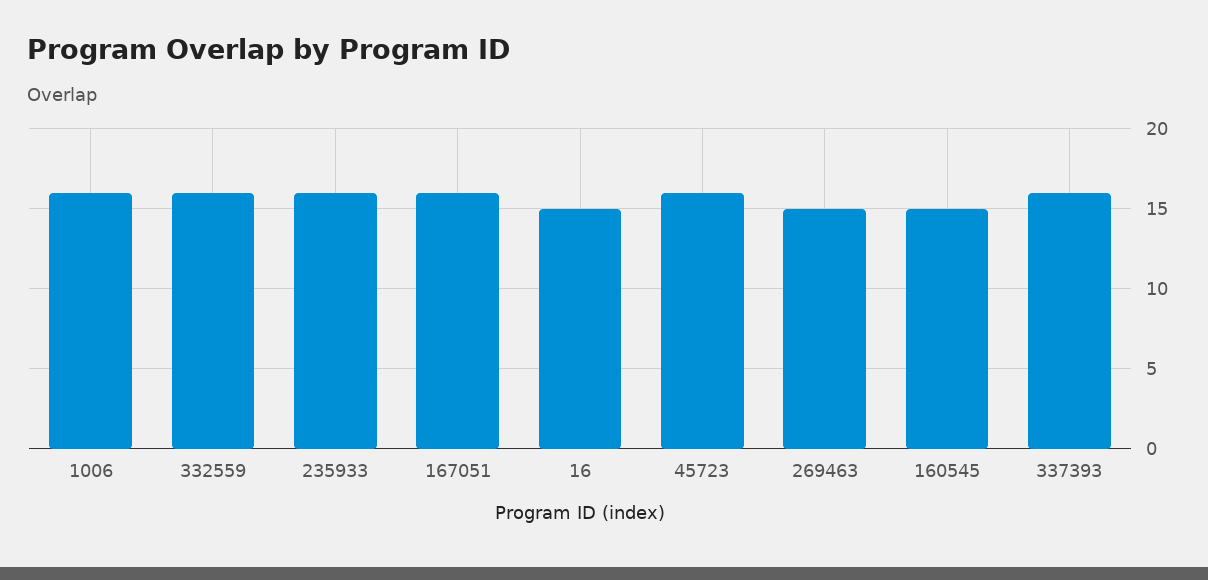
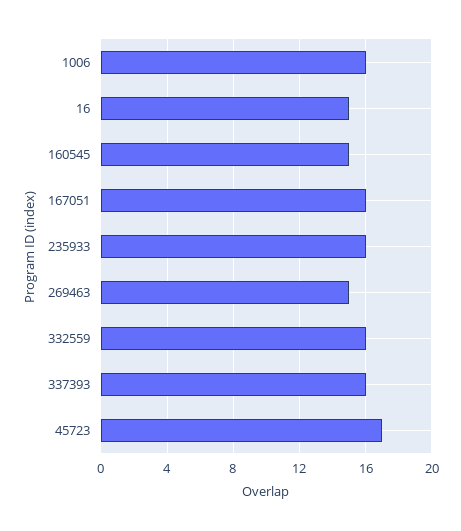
  {
    "1006": 16,
    "332559": 16,
    "235933": 16,
    "167051": 16,
    "16": 15,
-   "45723": 16,
+   "45723": 17,
    "269463": 15,
    "160545": 15,
    "337393": 16
  }

